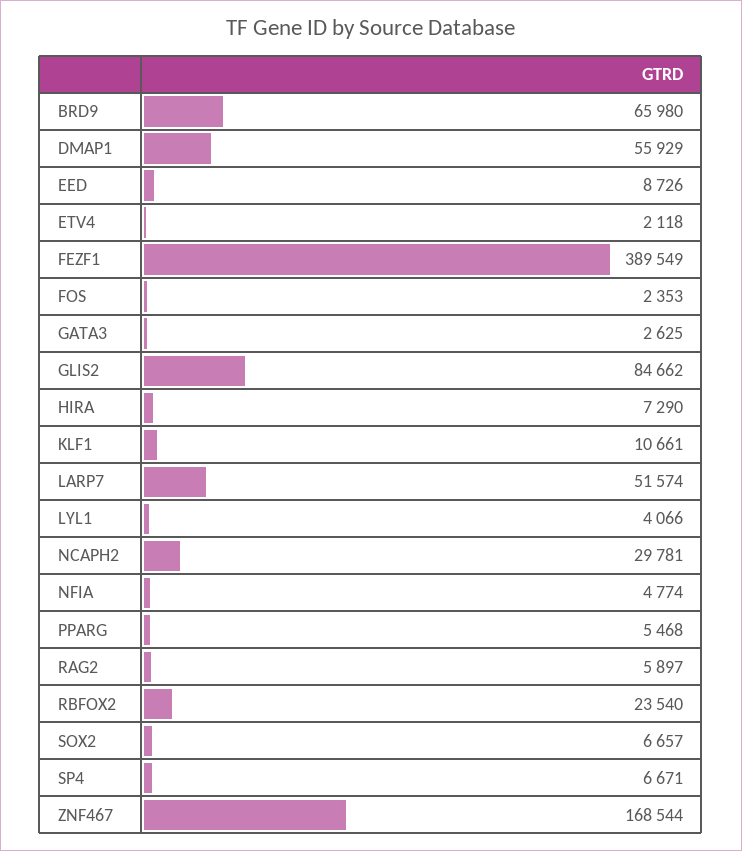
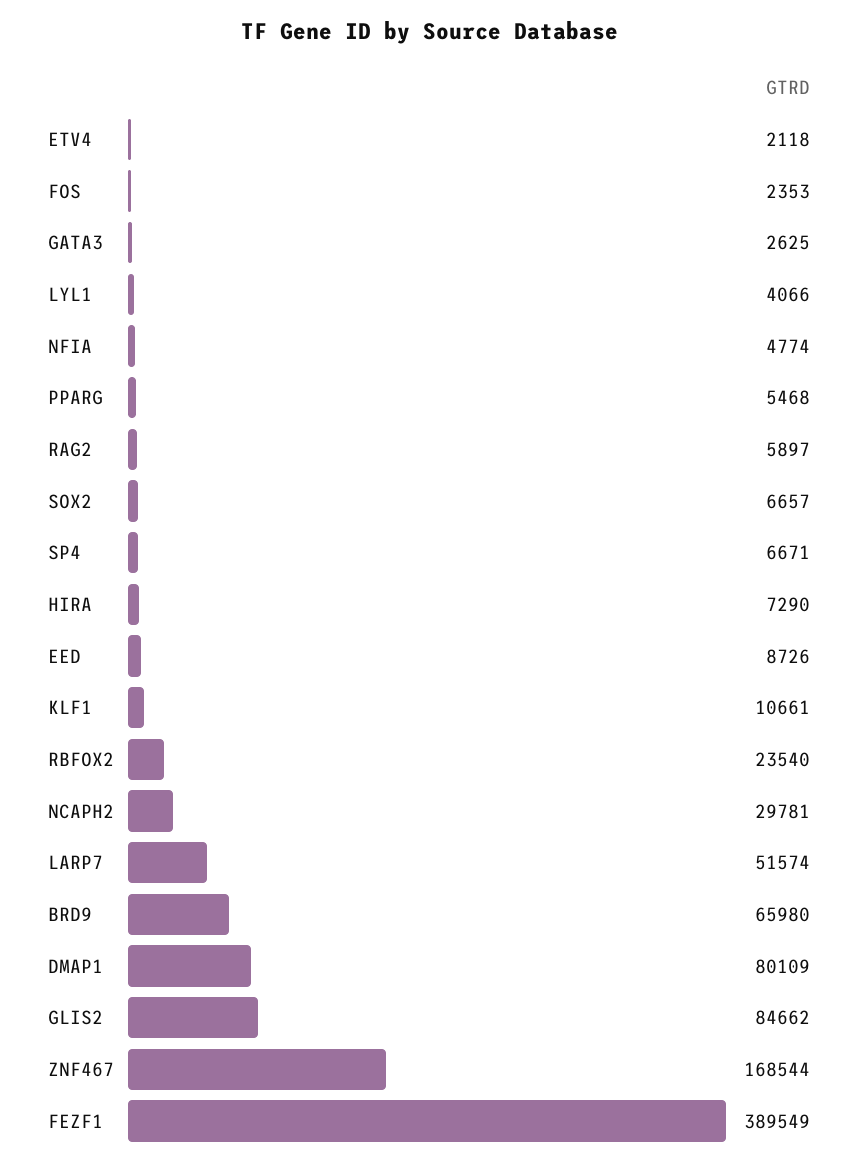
  {
    "BRD9": 65980,
-   "DMAP1": 55929,
+   "DMAP1": 80109,
    "EED": 8726,
    "ETV4": 2118,
    "FEZF1": 389549,
    "FOS": 2353,
    "GATA3": 2625,
    "GLIS2": 84662,
    "HIRA": 7290,
    "KLF1": 10661,
    "LARP7": 51574,
    "LYL1": 4066,
    "NCAPH2": 29781,
    "NFIA": 4774,
    "PPARG": 5468,
    "RAG2": 5897,
    "RBFOX2": 23540,
    "SOX2": 6657,
    "SP4": 6671,
    "ZNF467": 168544
  }

